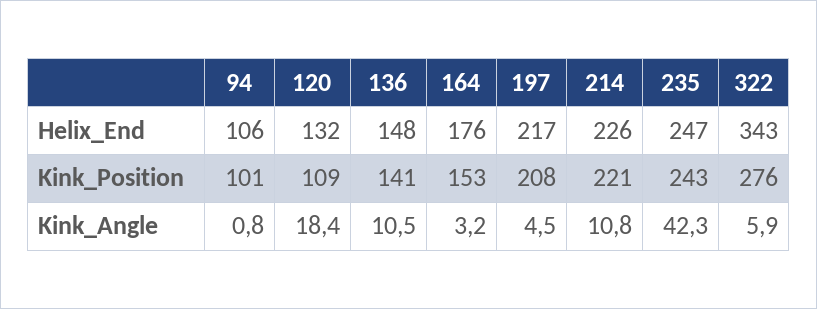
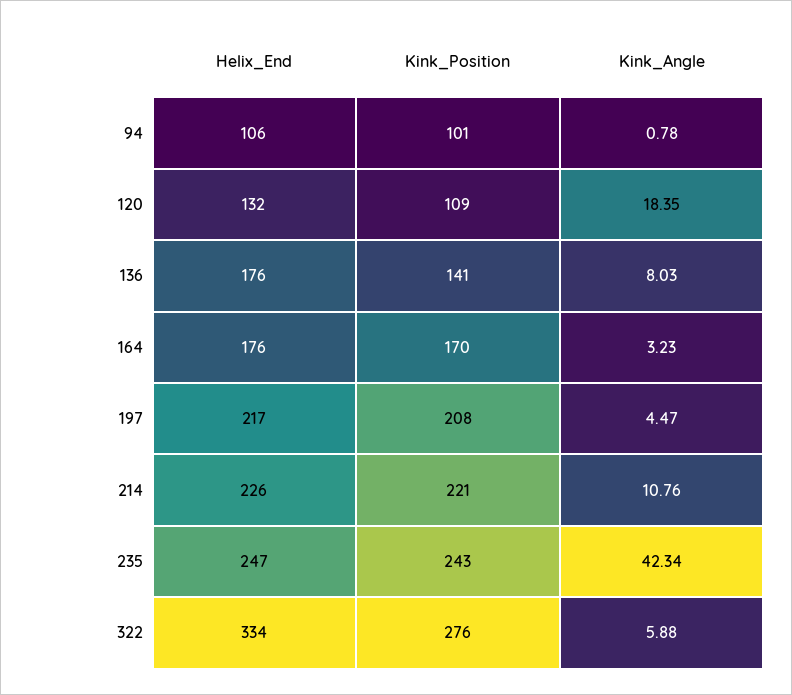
  {
    "94": {
      "Helix_End": 106,
      "Kink_Position": 101,
      "Kink_Angle": 0.78
    },
    "120": {
      "Helix_End": 132,
      "Kink_Position": 109,
      "Kink_Angle": 18.35
    },
    "136": {
-     "Helix_End": 148,
+     "Helix_End": 176,
      "Kink_Position": 141,
-     "Kink_Angle": 10.5
+     "Kink_Angle": 8.03
    },
    "164": {
      "Helix_End": 176,
-     "Kink_Position": 153,
+     "Kink_Position": 170,
      "Kink_Angle": 3.23
    },
    "197": {
      "Helix_End": 217,
      "Kink_Position": 208,
      "Kink_Angle": 4.47
    },
    "214": {
      "Helix_End": 226,
      "Kink_Position": 221,
      "Kink_Angle": 10.76
    },
    "235": {
      "Helix_End": 247,
      "Kink_Position": 243,
      "Kink_Angle": 42.34
    },
    "322": {
-     "Helix_End": 343,
+     "Helix_End": 334,
      "Kink_Position": 276,
      "Kink_Angle": 5.88
    }
  }

